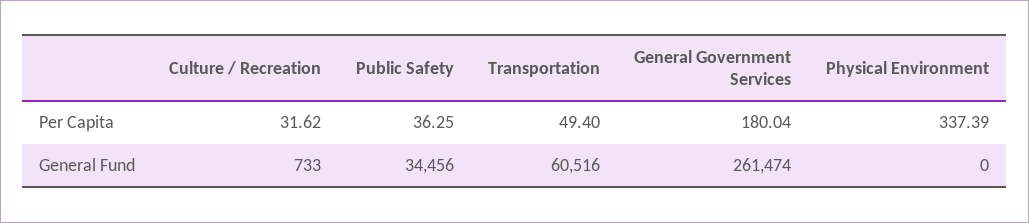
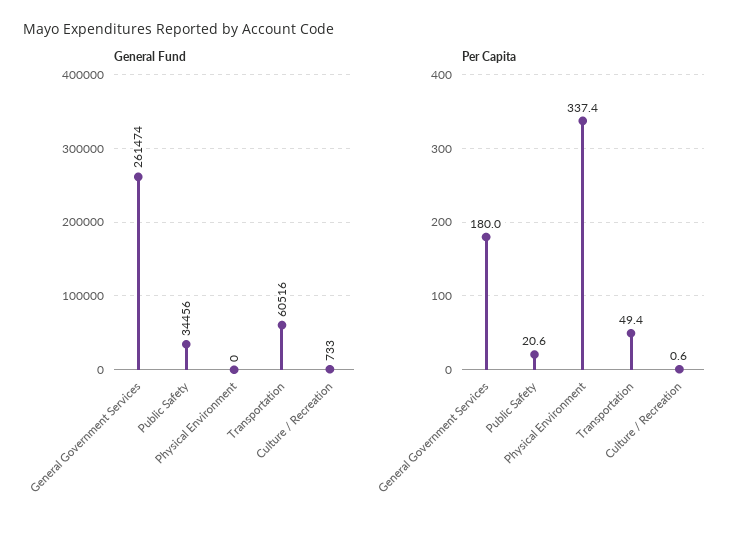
  {
    "Per Capita": {
-     "Culture / Recreation": 31.62,
+     "Culture / Recreation": 0.6,
-     "Public Safety": 36.25,
+     "Public Safety": 20.6,
      "Transportation": 49.4,
      "General Government Services": 180.04,
      "Physical Environment": 337.39
    },
    "General Fund": {
      "Culture / Recreation": 733,
      "Public Safety": 34456,
      "Transportation": 60516,
      "General Government Services": 261474,
      "Physical Environment": 0
    }
  }

